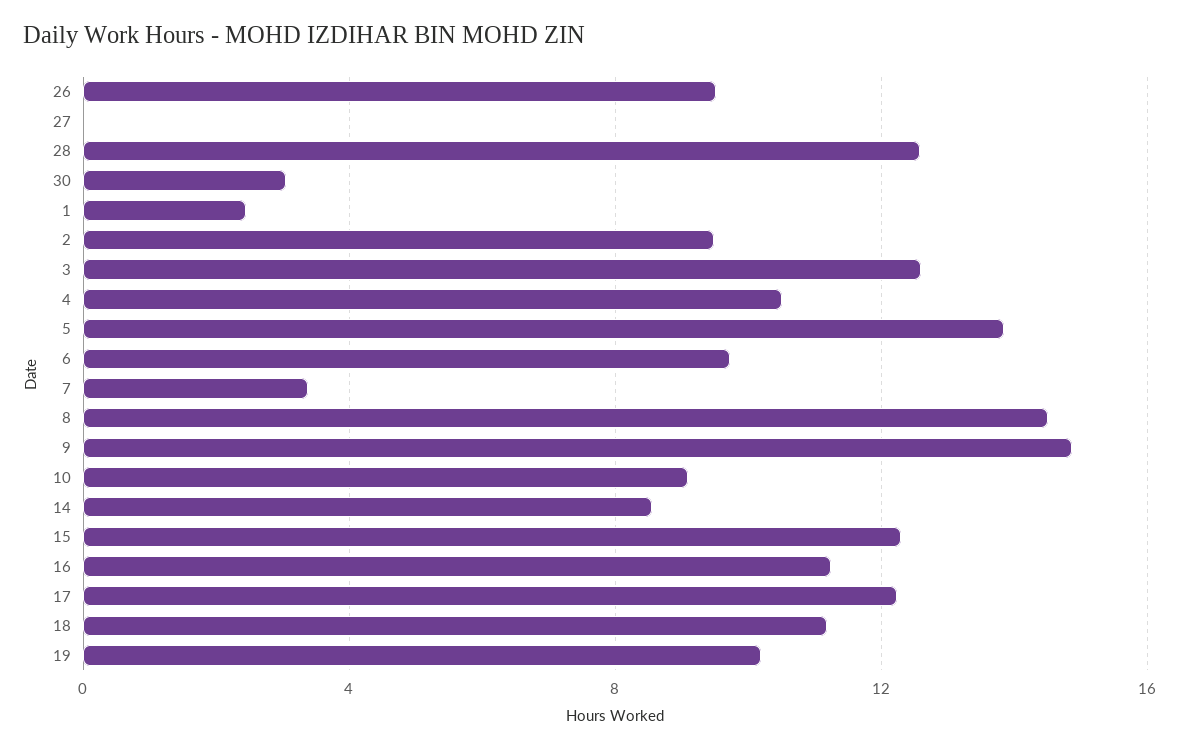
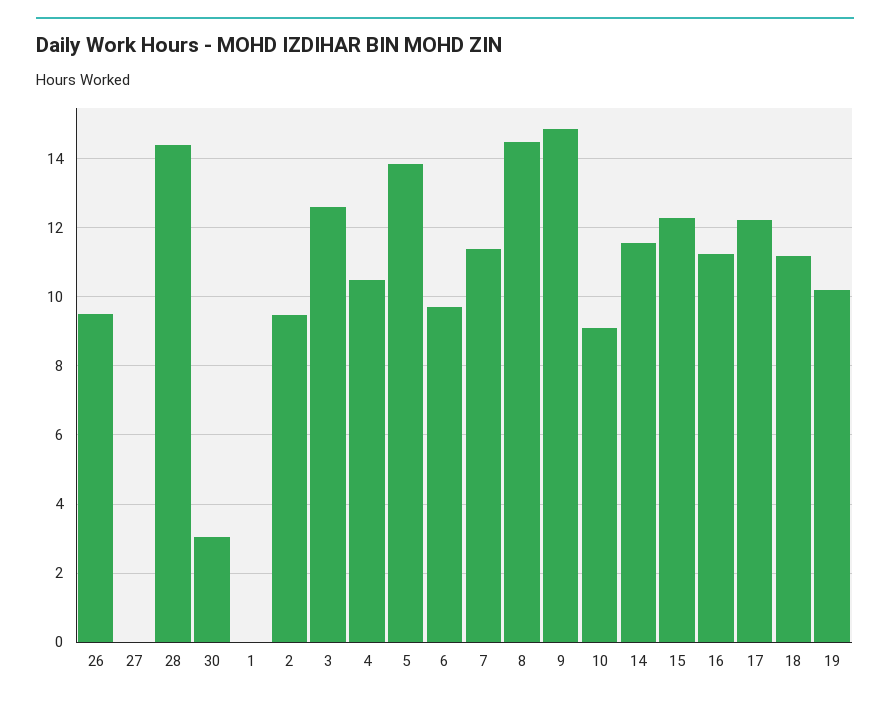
  {
    "26": 9.6,
    "27": 0,
-   "28": 12.5,
+   "28": 14.4,
    "30": 3,
-   "1": 2.5,
+   "1": 0,
    "2": 9.4,
    "3": 12.6,
    "4": 10.6,
    "5": 13.8,
    "6": 9.8,
-   "7": 3.5,
+   "7": 11.4,
    "8": 14.6,
    "9": 14.8,
    "10": 9.2,
-   "14": 8.5,
+   "14": 11.6,
    "15": 12.2,
    "16": 11.2,
    "17": 12.2,
    "18": 11.2,
    "19": 10.2
  }

